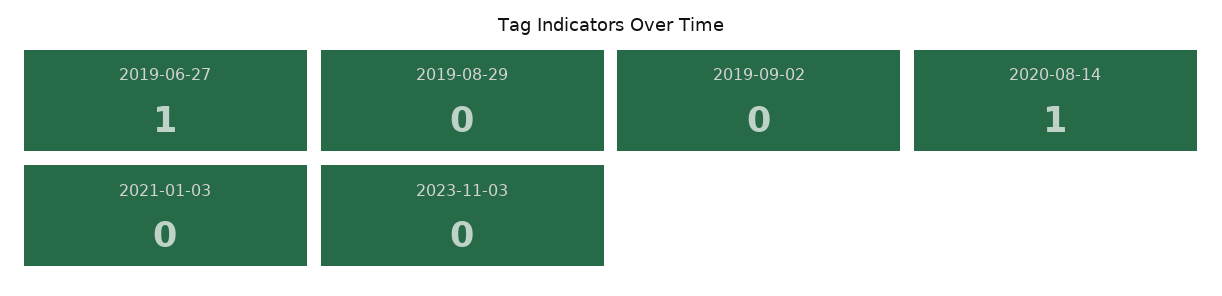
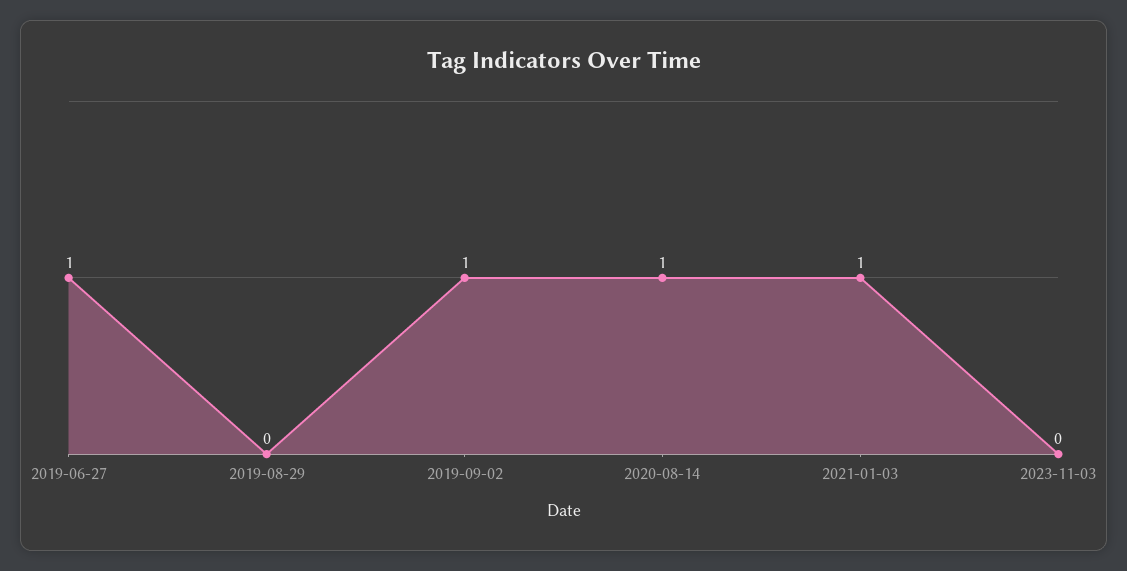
  {
    "2019-06-27": 1,
    "2019-08-29": 0,
-   "2019-09-02": 0,
+   "2019-09-02": 1,
    "2020-08-14": 1,
-   "2021-01-03": 0,
+   "2021-01-03": 1,
    "2023-11-03": 0
  }

